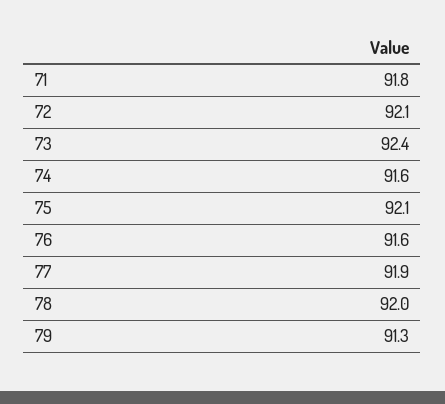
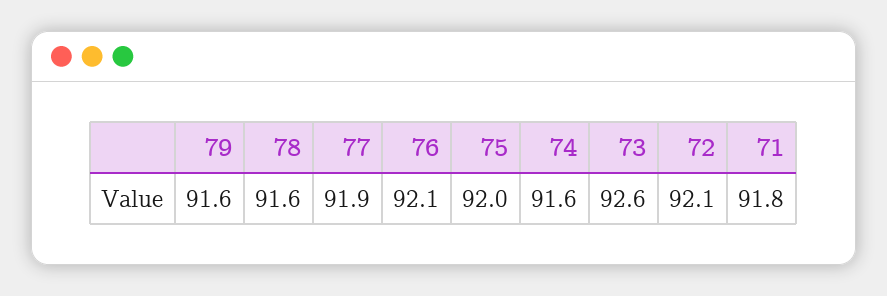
  {
    "71": 91.8,
    "72": 92.1,
-   "73": 92.4,
+   "73": 92.6,
    "74": 91.6,
-   "75": 92.1,
+   "75": 92,
-   "76": 91.6,
+   "76": 92.1,
    "77": 91.9,
-   "78": 92,
+   "78": 91.6,
-   "79": 91.3
+   "79": 91.6
  }

